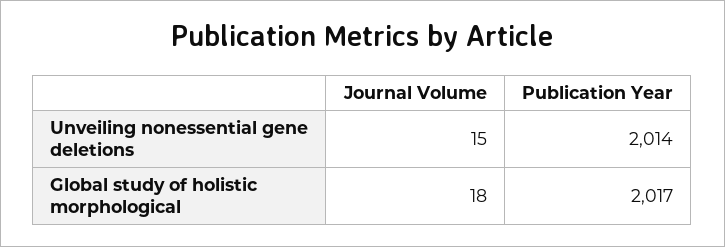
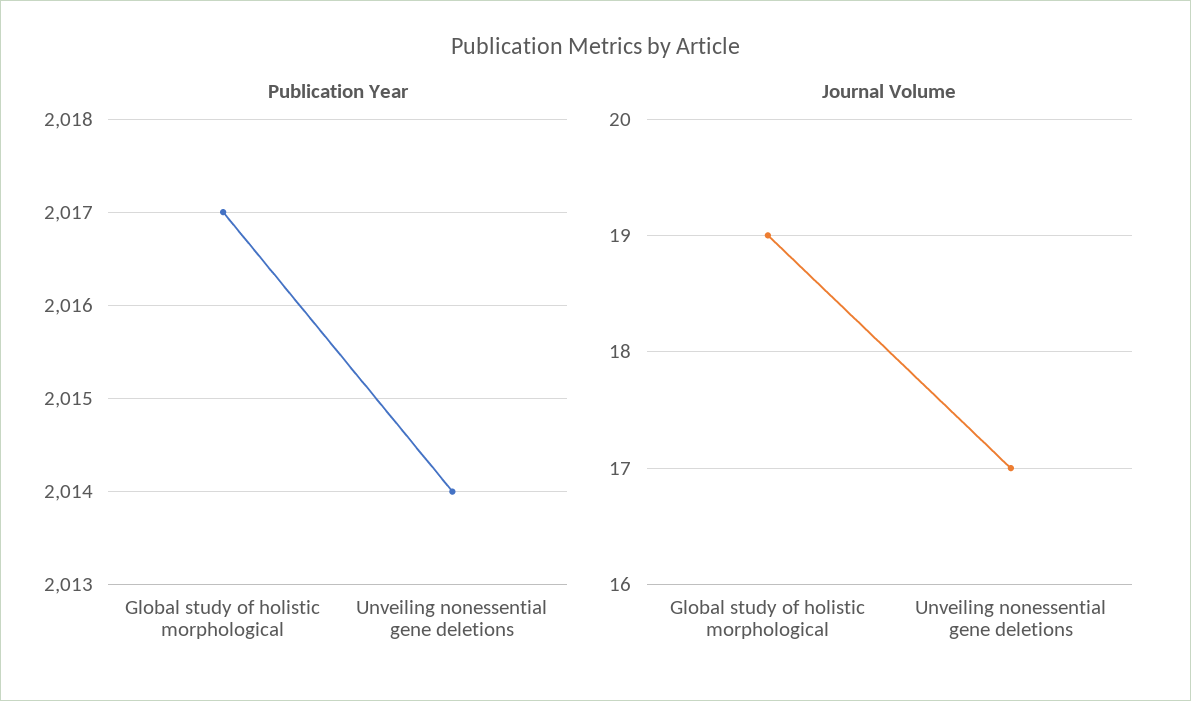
  {
    "Journal Volume": {
-     "Unveiling nonessential gene deletions": 15,
+     "Unveiling nonessential gene deletions": 17,
-     "Global study of holistic morphological": 18
+     "Global study of holistic morphological": 19
    },
    "Publication Year": {
      "Unveiling nonessential gene deletions": 2014,
      "Global study of holistic morphological": 2017
    }
  }

